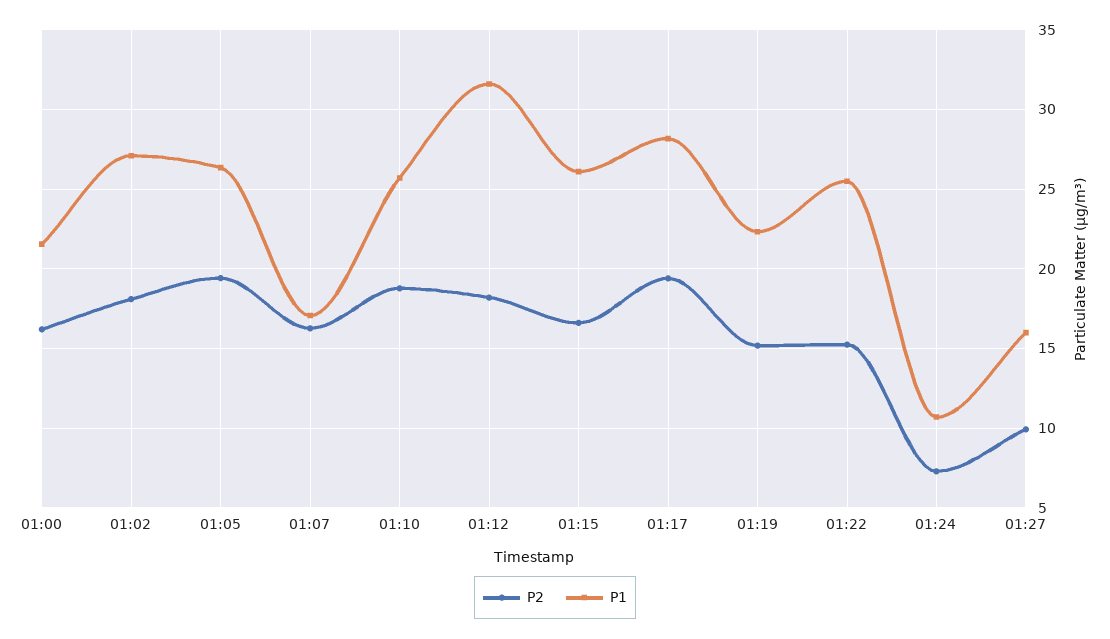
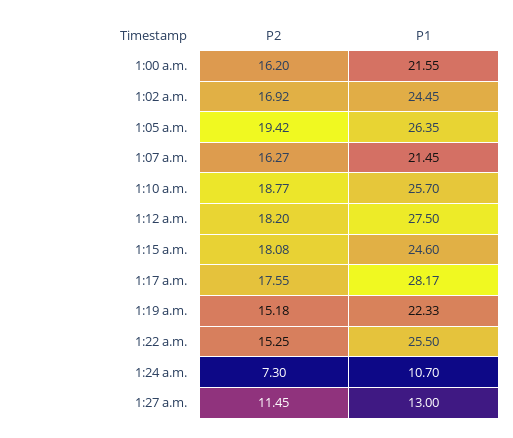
  {
    "P2": {
      "01:00": 16.2,
-     "01:02": 18,
+     "01:02": 16.92,
      "01:05": 19.42,
      "01:07": 16.27,
      "01:10": 18.77,
      "01:12": 18.2,
-     "01:15": 16.5,
+     "01:15": 18.08,
-     "01:17": 19.5,
+     "01:17": 17.55,
      "01:19": 15.18,
      "01:22": 15.25,
      "01:24": 7.3,
-     "01:27": 10
+     "01:27": 11.45
    },
    "P1": {
      "01:00": 21.55,
-     "01:02": 27,
+     "01:02": 24.45,
      "01:05": 26.35,
-     "01:07": 17,
+     "01:07": 21.45,
      "01:10": 25.7,
-     "01:12": 31.5,
+     "01:12": 27.5,
-     "01:15": 26,
+     "01:15": 24.6,
      "01:17": 28.17,
      "01:19": 22.33,
      "01:22": 25.5,
      "01:24": 10.7,
-     "01:27": 16
+     "01:27": 13
    }
  }

